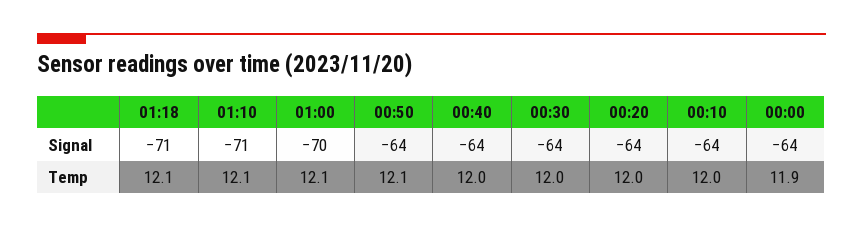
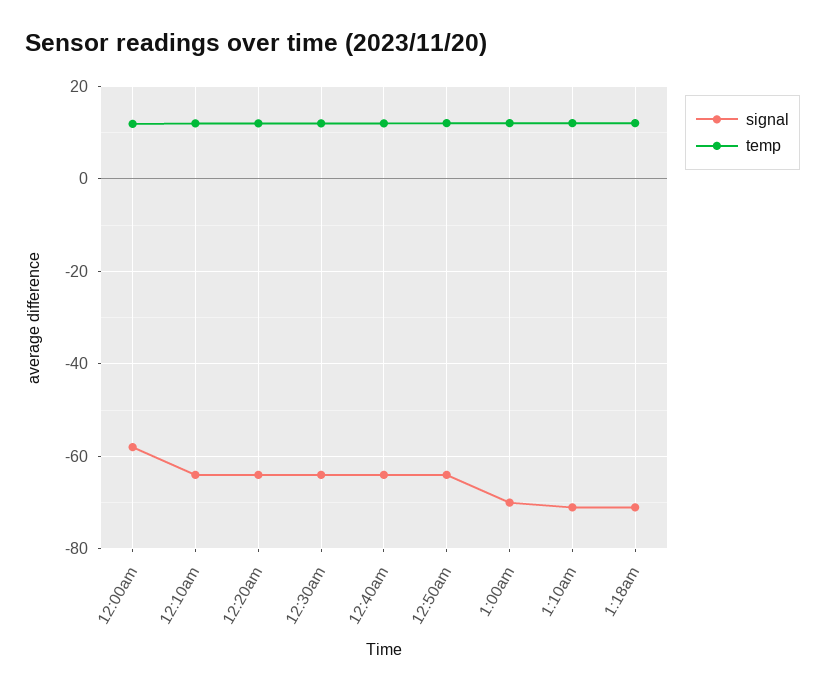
  {
    "Signal": {
      "01:18": -71,
      "01:10": -71,
      "01:00": -70,
      "00:50": -64,
      "00:40": -64,
      "00:30": -64,
      "00:20": -64,
      "00:10": -64,
-     "00:00": -64
+     "00:00": -58
    },
    "Temp": {
      "01:18": 12.1,
      "01:10": 12.1,
      "01:00": 12.1,
      "00:50": 12.1,
      "00:40": 12,
      "00:30": 12,
      "00:20": 12,
      "00:10": 12,
      "00:00": 11.9
    }
  }

